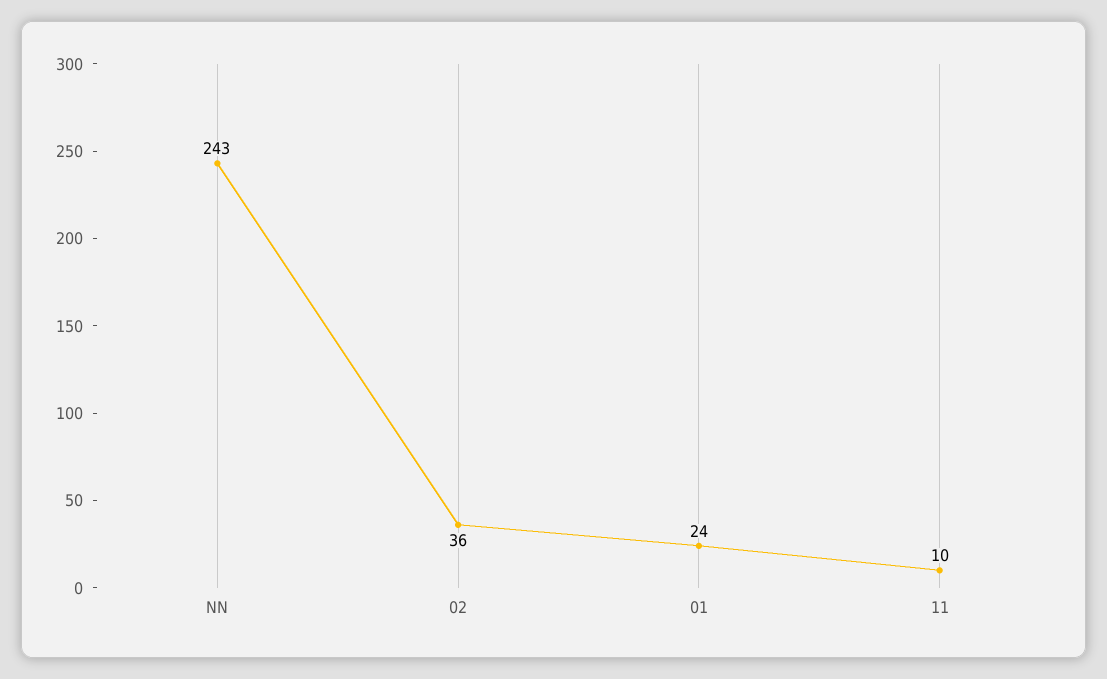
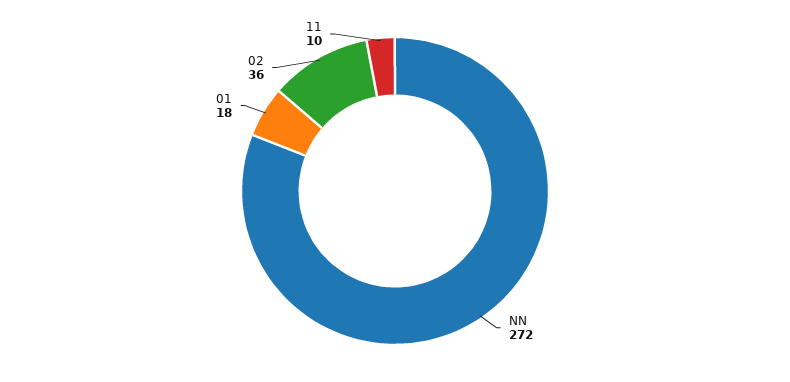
  {
-   "NN": 243,
+   "NN": 272,
    "02": 36,
-   "01": 24,
+   "01": 18,
    "11": 10
  }

